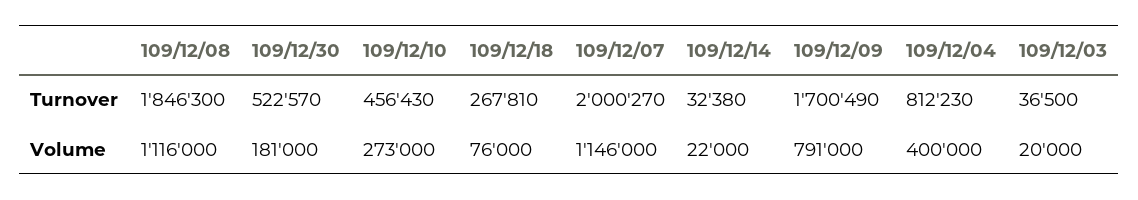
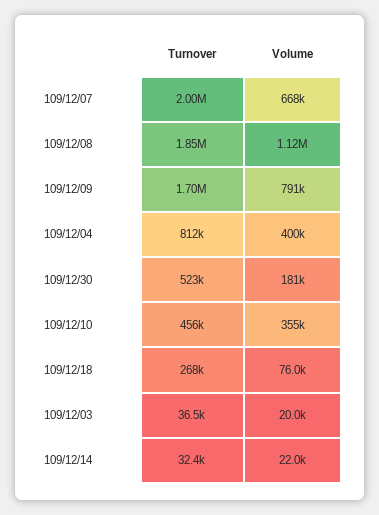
  {
    "109/12/08": {
      "Turnover": 1846300,
      "Volume": 1116000
    },
    "109/12/30": {
      "Turnover": 522570,
      "Volume": 181000
    },
    "109/12/10": {
      "Turnover": 456430,
-     "Volume": 273000
+     "Volume": 355000
    },
    "109/12/18": {
      "Turnover": 267810,
      "Volume": 76000
    },
    "109/12/07": {
      "Turnover": 2000270,
-     "Volume": 1146000
+     "Volume": 668000
    },
    "109/12/14": {
      "Turnover": 32380,
      "Volume": 22000
    },
    "109/12/09": {
      "Turnover": 1700490,
      "Volume": 791000
    },
    "109/12/04": {
      "Turnover": 812230,
      "Volume": 400000
    },
    "109/12/03": {
      "Turnover": 36500,
      "Volume": 20000
    }
  }

